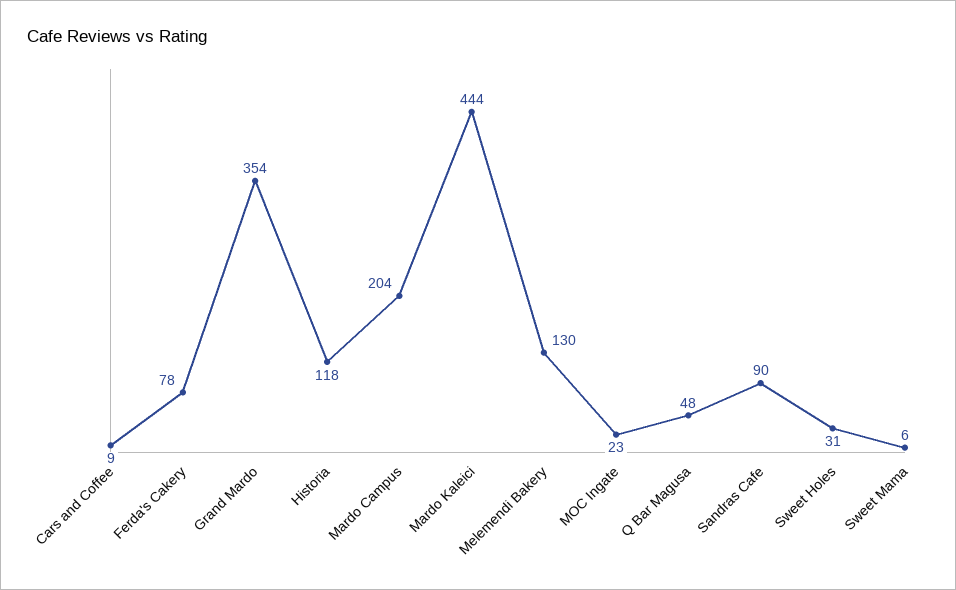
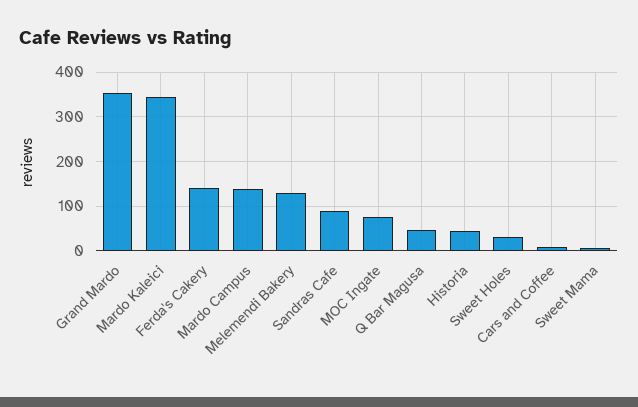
  {
    "Cars and Coffee": 9,
-   "Ferda's Cakery": 78,
+   "Ferda's Cakery": 140,
    "Grand Mardo": 354,
-   "Historia": 118,
+   "Historia": 40,
-   "Mardo Campus": 204,
+   "Mardo Campus": 140,
-   "Mardo Kaleici": 444,
+   "Mardo Kaleici": 340,
    "Melemendi Bakery": 130,
-   "MOC Ingate": 23,
+   "MOC Ingate": 80,
    "Q Bar Magusa": 48,
    "Sandras Cafe": 90,
    "Sweet Holes": 31,
    "Sweet Mama": 6
  }

